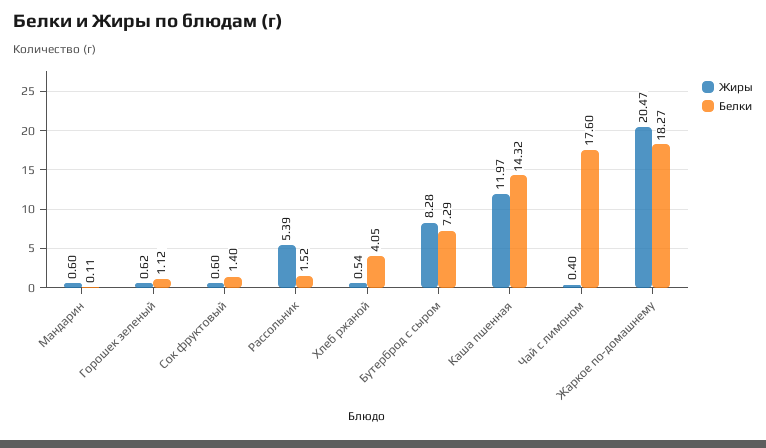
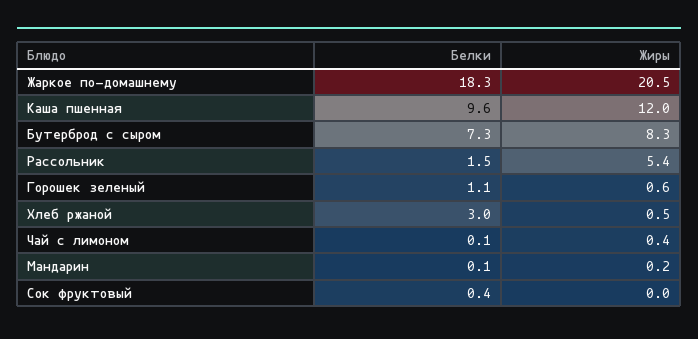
  {
    "Жиры": {
-     "Мандарин": 0.6,
+     "Мандарин": 0.2,
      "Горошек зеленый": 0.62,
-     "Сок фруктовый": 0.6,
+     "Сок фруктовый": 0,
      "Рассольник": 5.39,
      "Хлеб ржаной": 0.54,
      "Бутерброд с сыром": 8.28,
      "Каша пшенная": 11.97,
      "Чай с лимоном": 0.4,
      "Жаркое по-домашнему": 20.47
    },
    "Белки": {
      "Мандарин": 0.11,
      "Горошек зеленый": 1.12,
-     "Сок фруктовый": 1.4,
+     "Сок фруктовый": 0.4,
      "Рассольник": 1.52,
-     "Хлеб ржаной": 4.05,
+     "Хлеб ржаной": 3,
      "Бутерброд с сыром": 7.29,
-     "Каша пшенная": 14.32,
+     "Каша пшенная": 9.6,
-     "Чай с лимоном": 17.6,
+     "Чай с лимоном": 0.1,
      "Жаркое по-домашнему": 18.27
    }
  }

